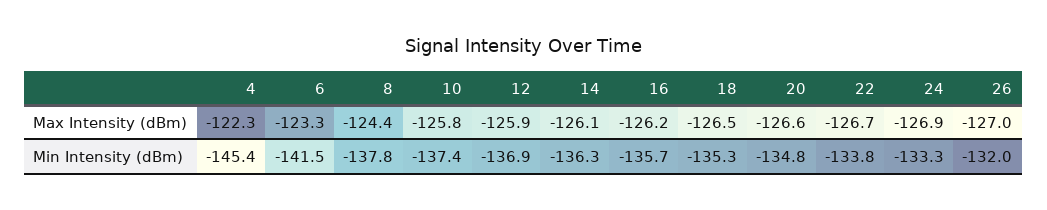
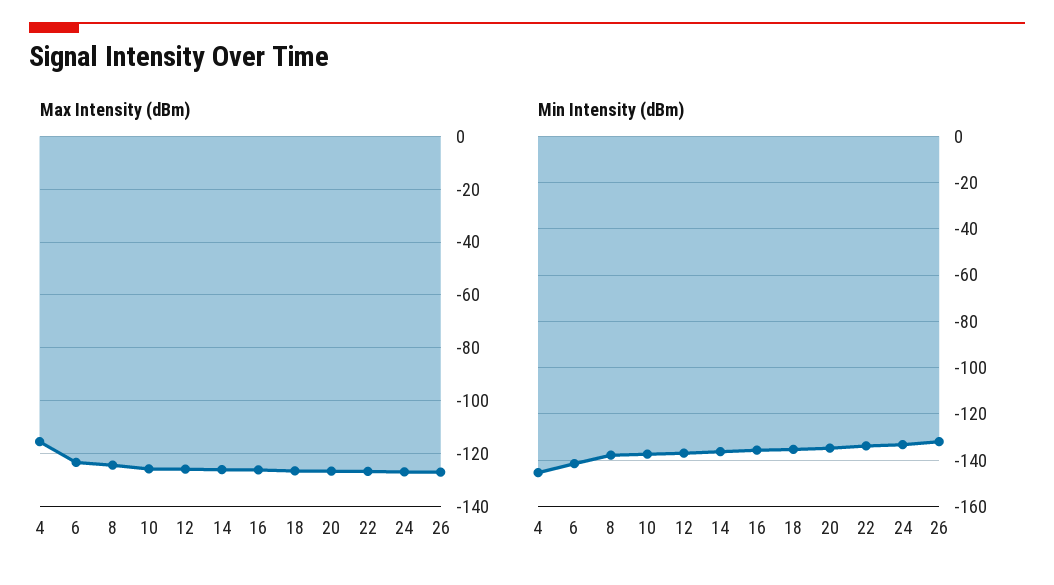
  {
    "Max Intensity (dBm)": {
-     "4": -122.3,
+     "4": -115,
      "6": -123.3,
      "8": -124.4,
      "10": -125.8,
      "12": -125.9,
      "14": -126.1,
      "16": -126.2,
      "18": -126.5,
      "20": -126.6,
      "22": -126.7,
      "24": -126.9,
      "26": -127
    },
    "Min Intensity (dBm)": {
      "4": -145.4,
      "6": -141.5,
      "8": -137.8,
      "10": -137.4,
      "12": -136.9,
      "14": -136.3,
      "16": -135.7,
      "18": -135.3,
      "20": -134.8,
      "22": -133.8,
      "24": -133.3,
      "26": -132
    }
  }

